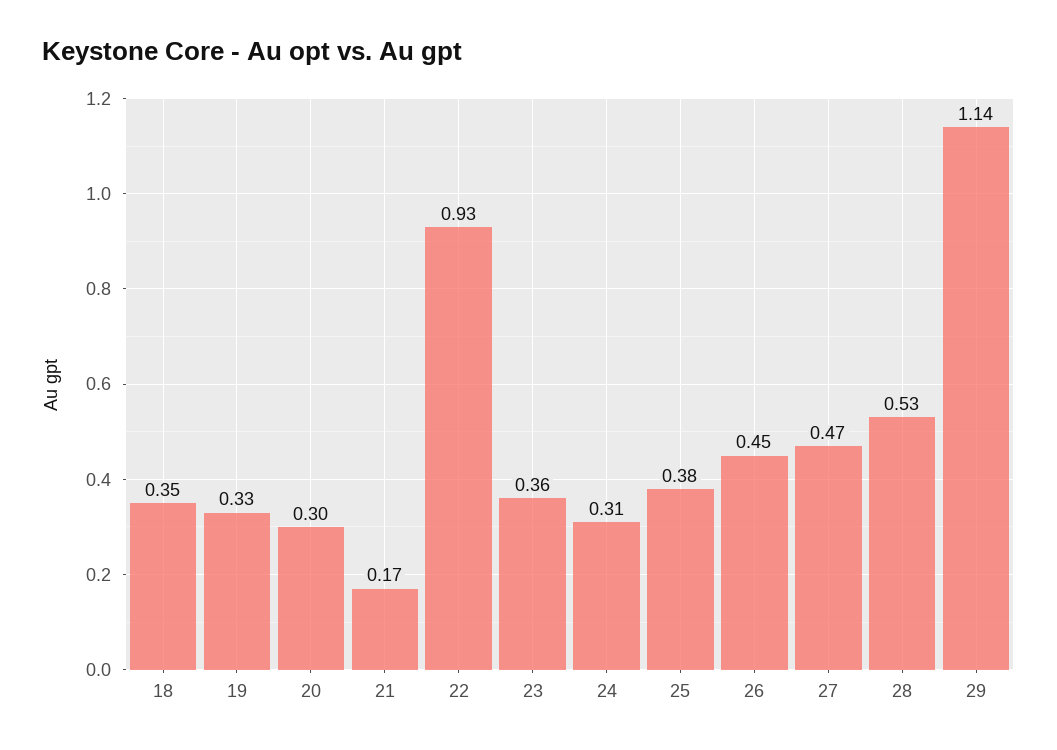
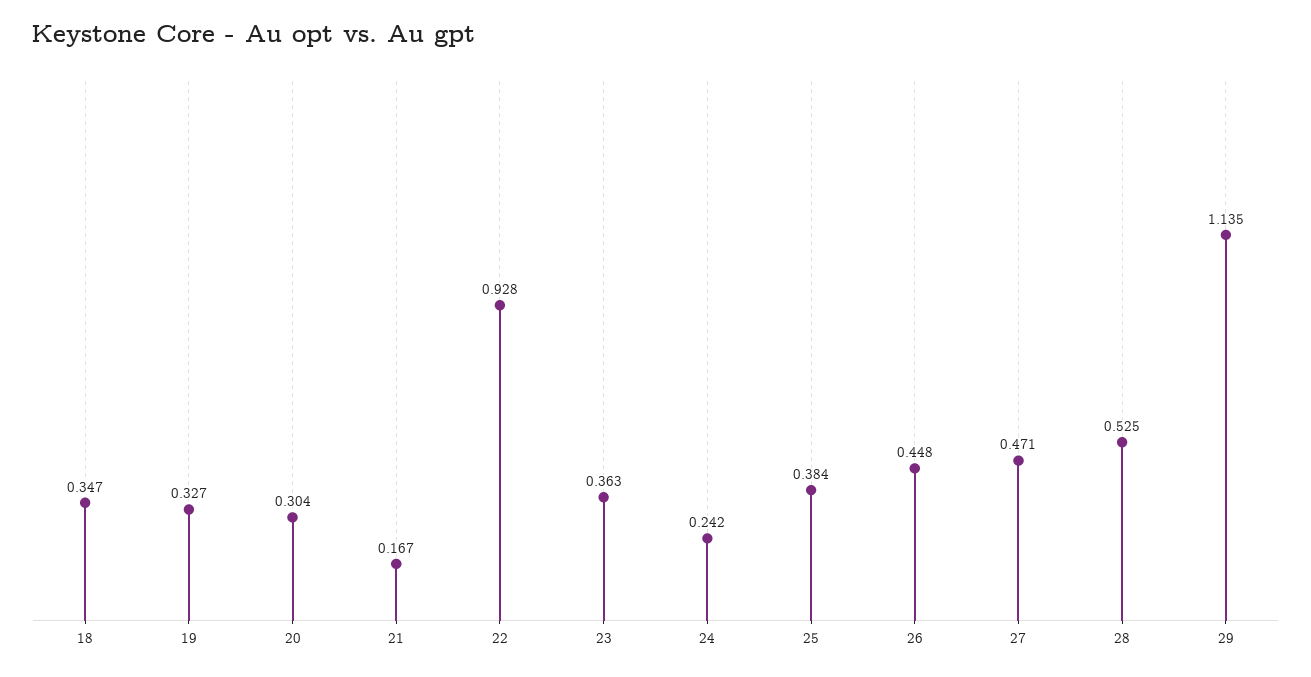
  {
    "18": 0.347,
    "19": 0.327,
    "20": 0.304,
    "21": 0.167,
    "22": 0.928,
    "23": 0.363,
-   "24": 0.31,
+   "24": 0.242,
    "25": 0.384,
    "26": 0.448,
    "27": 0.471,
    "28": 0.525,
    "29": 1.135
  }

